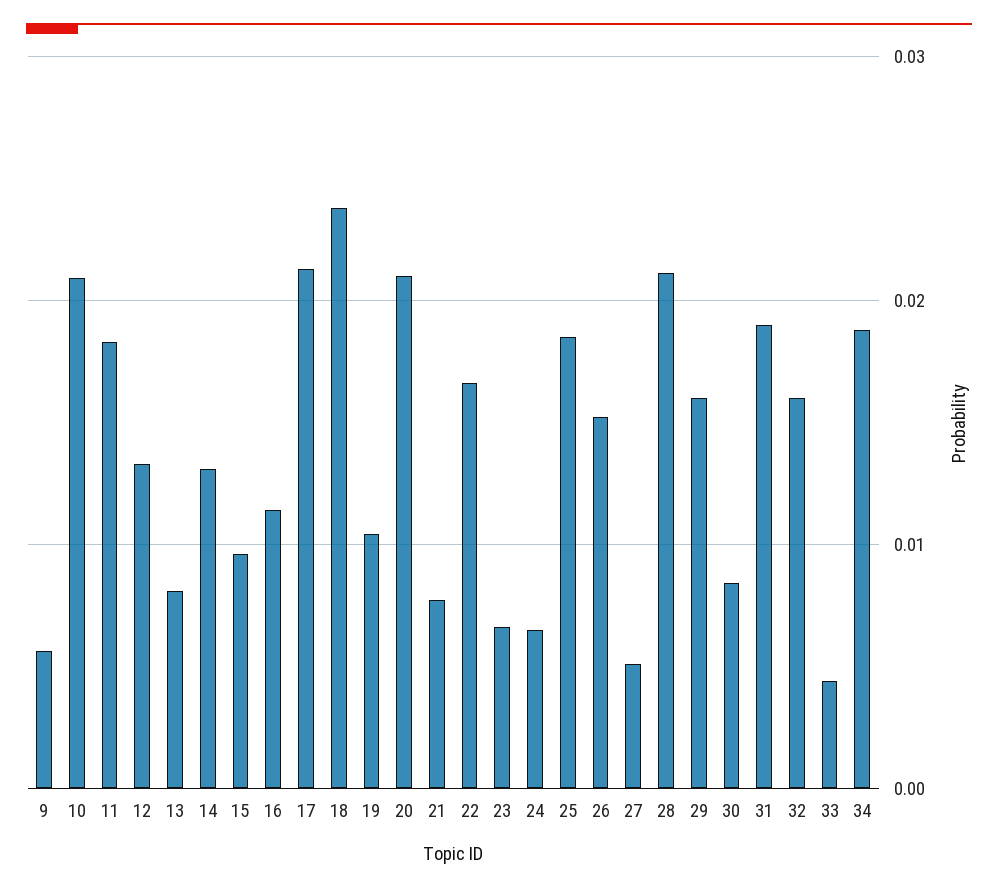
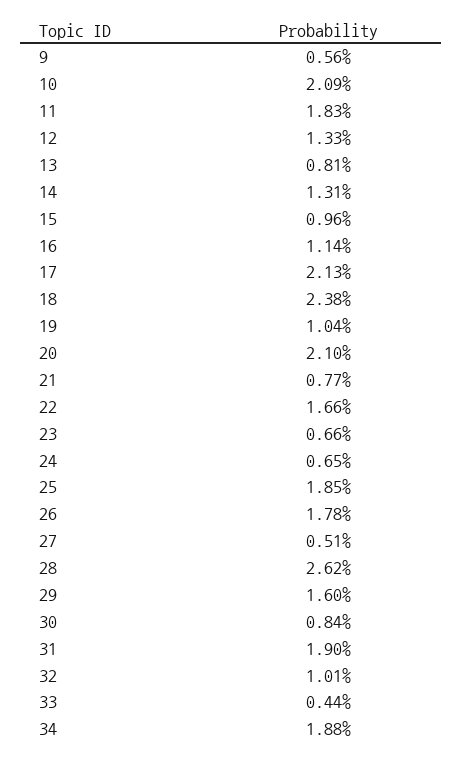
  {
    "9": 0.0056,
    "10": 0.0209,
    "11": 0.0183,
    "12": 0.0133,
    "13": 0.0081,
    "14": 0.0131,
    "15": 0.0096,
    "16": 0.0114,
    "17": 0.0213,
    "18": 0.0238,
    "19": 0.0104,
    "20": 0.021,
    "21": 0.0077,
    "22": 0.0166,
    "23": 0.0066,
    "24": 0.0065,
    "25": 0.0185,
-   "26": 0.015,
+   "26": 0.0178,
    "27": 0.0051,
-   "28": 0.021,
+   "28": 0.0262,
    "29": 0.016,
    "30": 0.0084,
    "31": 0.019,
-   "32": 0.016,
+   "32": 0.0101,
    "33": 0.0044,
    "34": 0.0188
  }

